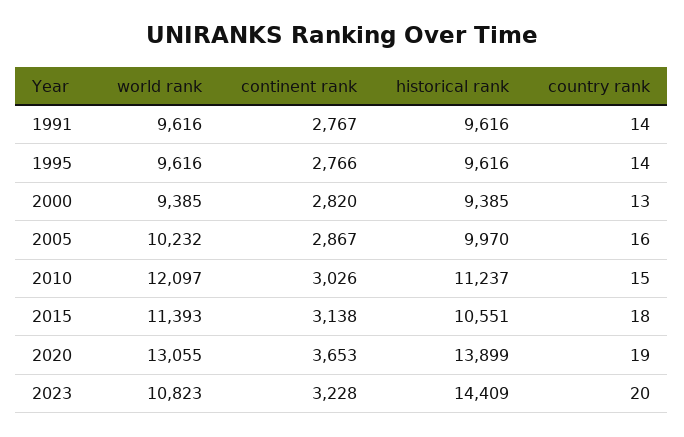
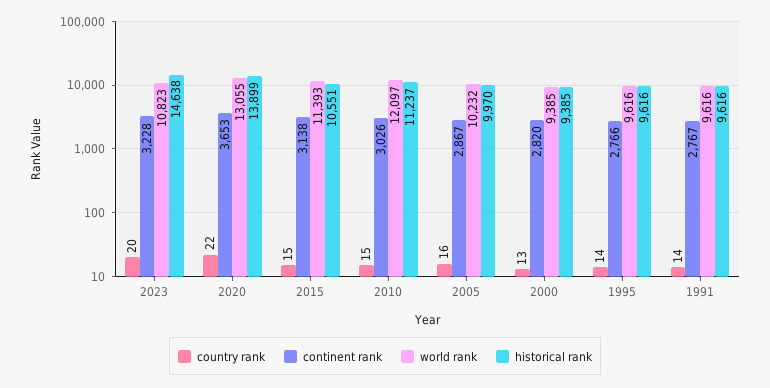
  {
    "world rank": {
      "1991": 9616,
      "1995": 9616,
      "2000": 9385,
      "2005": 10232,
      "2010": 12097,
      "2015": 11393,
      "2020": 13055,
      "2023": 10823
    },
    "continent rank": {
      "1991": 2767,
      "1995": 2766,
      "2000": 2820,
      "2005": 2867,
      "2010": 3026,
      "2015": 3138,
      "2020": 3653,
      "2023": 3228
    },
    "historical rank": {
      "1991": 9616,
      "1995": 9616,
      "2000": 9385,
      "2005": 9970,
      "2010": 11237,
      "2015": 10551,
      "2020": 13899,
-     "2023": 14409
+     "2023": 14638
    },
    "country rank": {
      "1991": 14,
      "1995": 14,
      "2000": 13,
      "2005": 16,
      "2010": 15,
-     "2015": 18,
+     "2015": 15,
-     "2020": 19,
+     "2020": 22,
      "2023": 20
    }
  }

